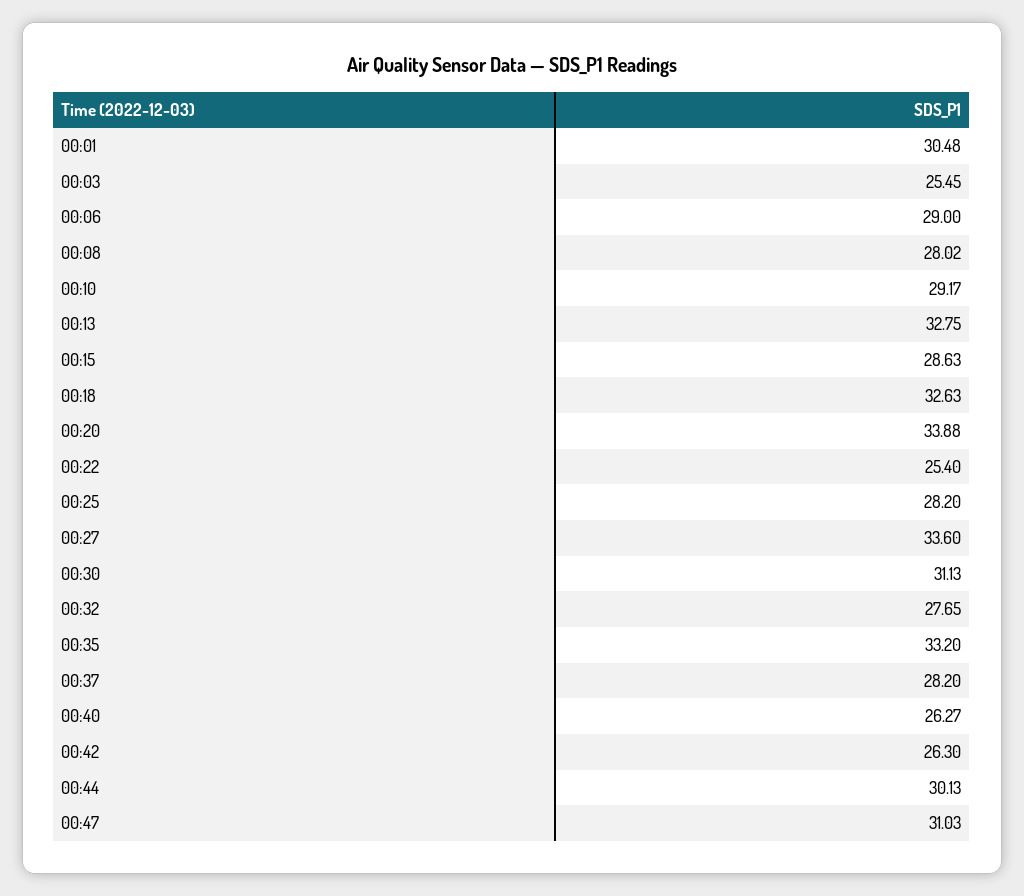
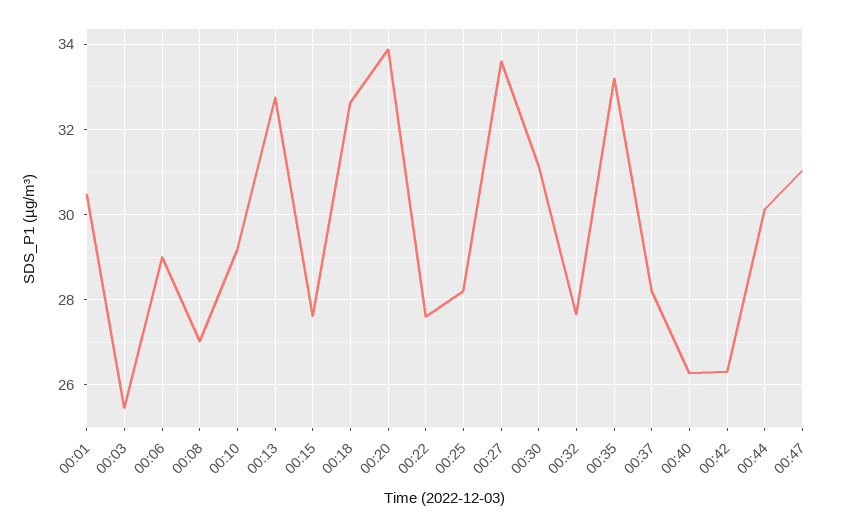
  {
    "00:01": 30.48,
    "00:03": 25.45,
    "00:06": 29,
-   "00:08": 28.02,
+   "00:08": 27,
    "00:10": 29.17,
    "00:13": 32.75,
-   "00:15": 28.63,
+   "00:15": 27.6,
    "00:18": 32.63,
    "00:20": 33.88,
-   "00:22": 25.4,
+   "00:22": 27.6,
    "00:25": 28.2,
    "00:27": 33.6,
    "00:30": 31.13,
    "00:32": 27.65,
    "00:35": 33.2,
    "00:37": 28.2,
    "00:40": 26.27,
    "00:42": 26.3,
    "00:44": 30.13,
    "00:47": 31.03
  }

